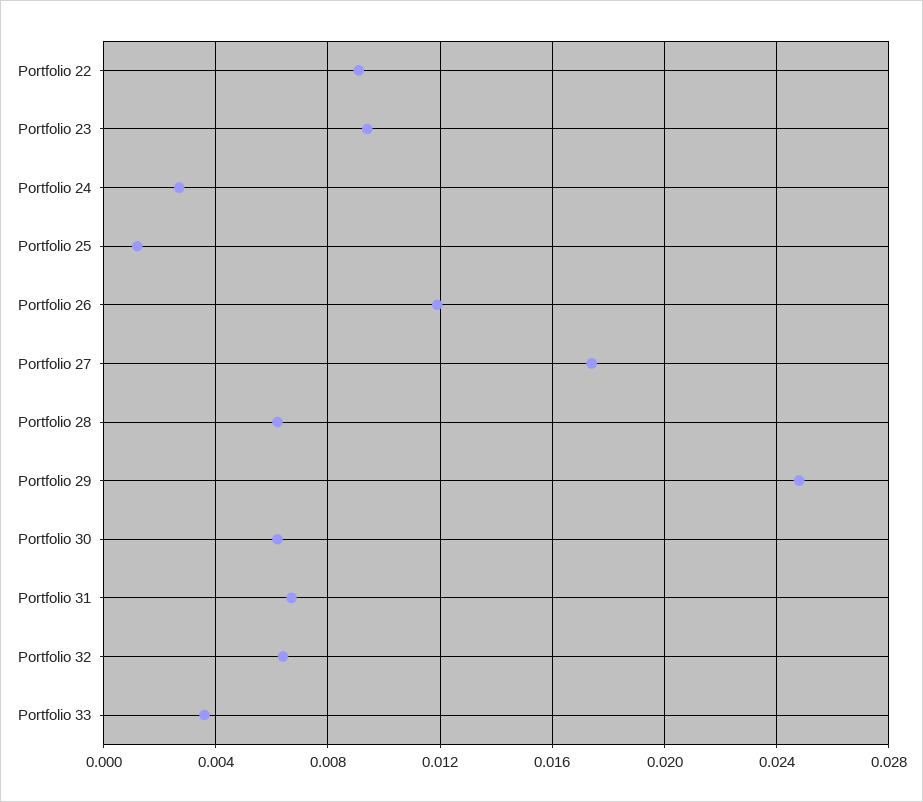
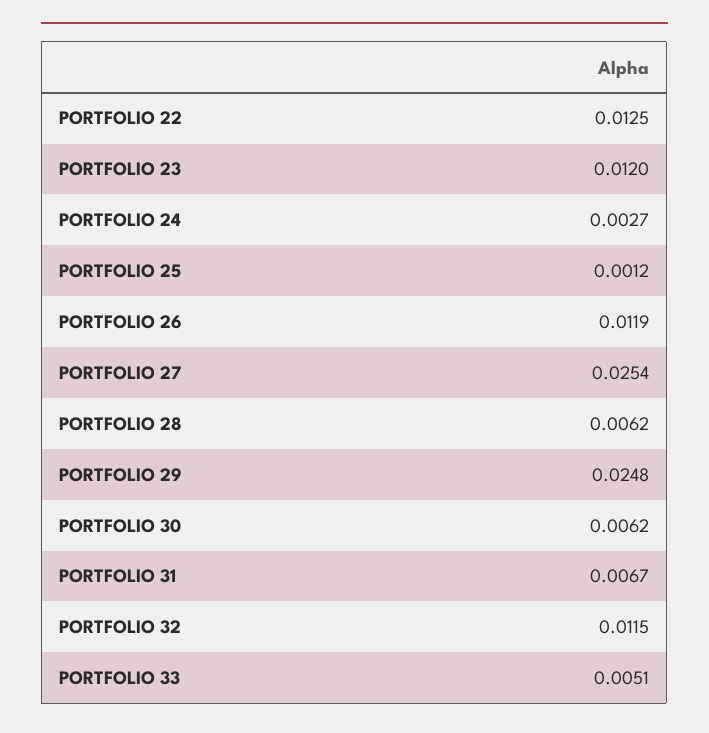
  {
-   "Portfolio 22": 0.009,
+   "Portfolio 22": 0.0125,
-   "Portfolio 23": 0.0095,
+   "Portfolio 23": 0.012,
    "Portfolio 24": 0.0027,
    "Portfolio 25": 0.0012,
    "Portfolio 26": 0.0119,
-   "Portfolio 27": 0.0175,
+   "Portfolio 27": 0.0254,
    "Portfolio 28": 0.0062,
    "Portfolio 29": 0.0248,
    "Portfolio 30": 0.0062,
    "Portfolio 31": 0.0067,
-   "Portfolio 32": 0.0065,
+   "Portfolio 32": 0.0115,
-   "Portfolio 33": 0.0035
+   "Portfolio 33": 0.0051
  }

